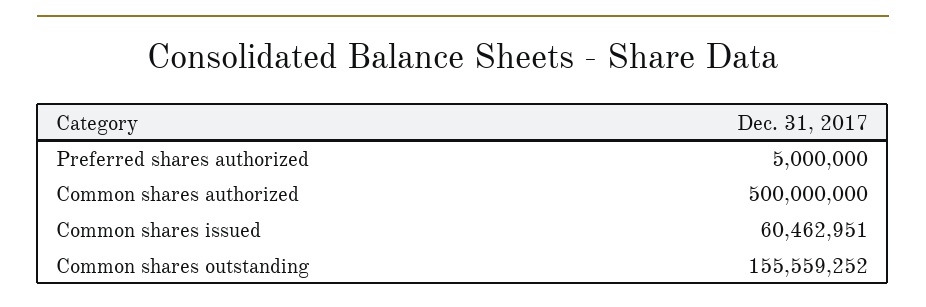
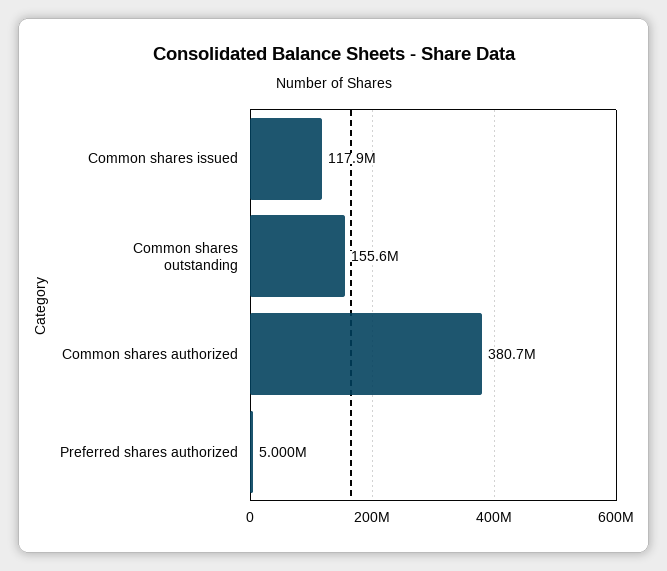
  {
    "Preferred shares authorized": 5000000,
-   "Common shares authorized": 500000000,
+   "Common shares authorized": 380700000,
-   "Common shares issued": 60462951,
+   "Common shares issued": 117900000,
    "Common shares outstanding": 155559252
  }

